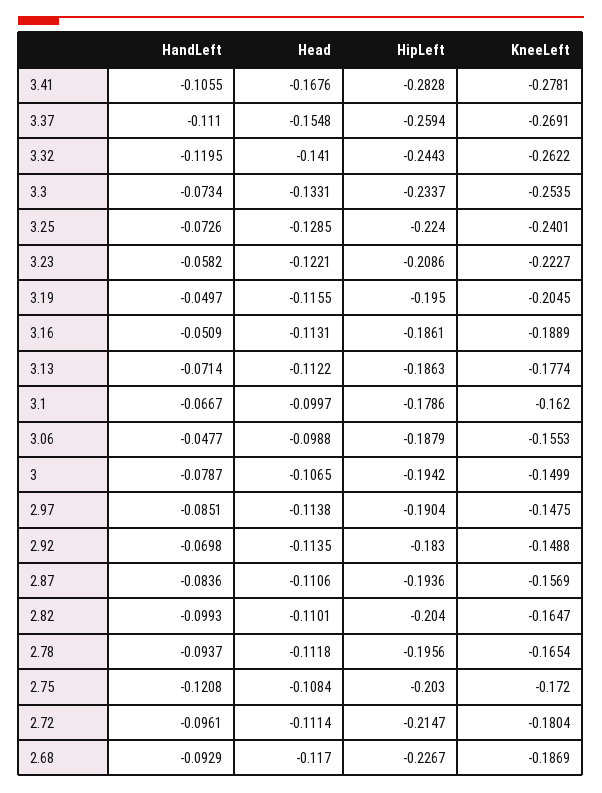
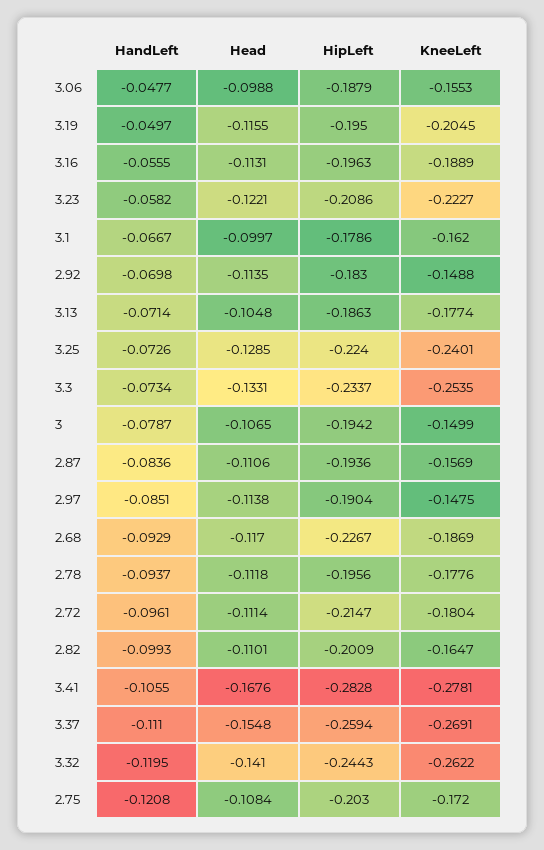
  {
    "HandLeft": {
      "3.41": -0.1055,
      "3.37": -0.111,
      "3.32": -0.1195,
      "3.3": -0.0734,
      "3.25": -0.0726,
      "3.23": -0.0582,
      "3.19": -0.0497,
-     "3.16": -0.0509,
+     "3.16": -0.0555,
      "3.13": -0.0714,
      "3.1": -0.0667,
      "3.06": -0.0477,
      "3": -0.0787,
      "2.97": -0.0851,
      "2.92": -0.0698,
      "2.87": -0.0836,
      "2.82": -0.0993,
      "2.78": -0.0937,
      "2.75": -0.1208,
      "2.72": -0.0961,
      "2.68": -0.0929
    },
    "Head": {
      "3.41": -0.1676,
      "3.37": -0.1548,
      "3.32": -0.141,
      "3.3": -0.1331,
      "3.25": -0.1285,
      "3.23": -0.1221,
      "3.19": -0.1155,
      "3.16": -0.1131,
-     "3.13": -0.1122,
+     "3.13": -0.1048,
      "3.1": -0.0997,
      "3.06": -0.0988,
      "3": -0.1065,
      "2.97": -0.1138,
      "2.92": -0.1135,
      "2.87": -0.1106,
      "2.82": -0.1101,
      "2.78": -0.1118,
      "2.75": -0.1084,
      "2.72": -0.1114,
      "2.68": -0.117
    },
    "HipLeft": {
      "3.41": -0.2828,
      "3.37": -0.2594,
      "3.32": -0.2443,
      "3.3": -0.2337,
      "3.25": -0.224,
      "3.23": -0.2086,
      "3.19": -0.195,
-     "3.16": -0.1861,
+     "3.16": -0.1963,
      "3.13": -0.1863,
      "3.1": -0.1786,
      "3.06": -0.1879,
      "3": -0.1942,
      "2.97": -0.1904,
      "2.92": -0.183,
      "2.87": -0.1936,
-     "2.82": -0.204,
+     "2.82": -0.2009,
      "2.78": -0.1956,
      "2.75": -0.203,
      "2.72": -0.2147,
      "2.68": -0.2267
    },
    "KneeLeft": {
      "3.41": -0.2781,
      "3.37": -0.2691,
      "3.32": -0.2622,
      "3.3": -0.2535,
      "3.25": -0.2401,
      "3.23": -0.2227,
      "3.19": -0.2045,
      "3.16": -0.1889,
      "3.13": -0.1774,
      "3.1": -0.162,
      "3.06": -0.1553,
      "3": -0.1499,
      "2.97": -0.1475,
      "2.92": -0.1488,
      "2.87": -0.1569,
      "2.82": -0.1647,
-     "2.78": -0.1654,
+     "2.78": -0.1776,
      "2.75": -0.172,
      "2.72": -0.1804,
      "2.68": -0.1869
    }
  }

